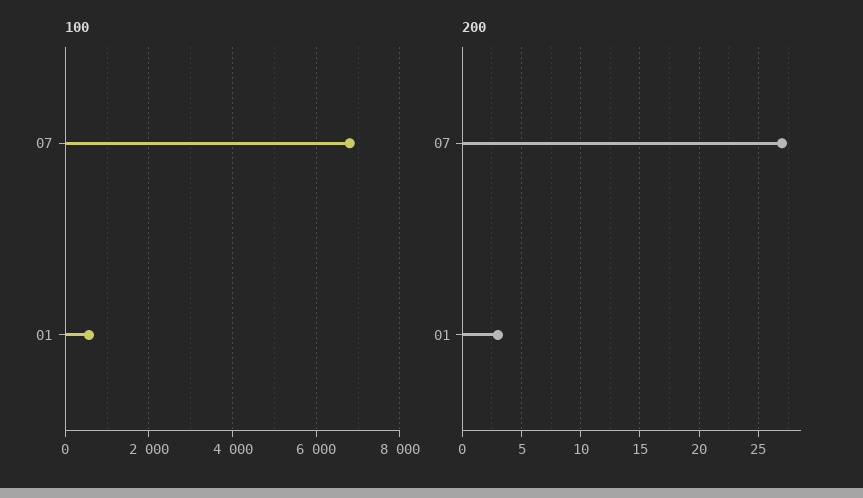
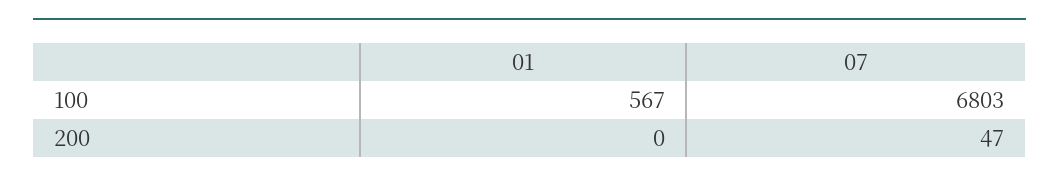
  {
    "100": {
      "07": 6803,
      "01": 567
    },
    "200": {
-     "07": 27,
+     "07": 47,
-     "01": 3
+     "01": 0
    }
  }

